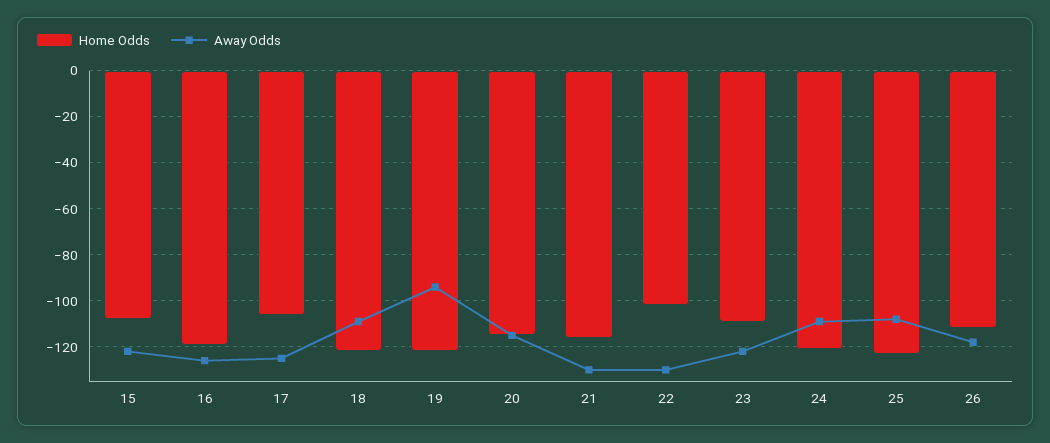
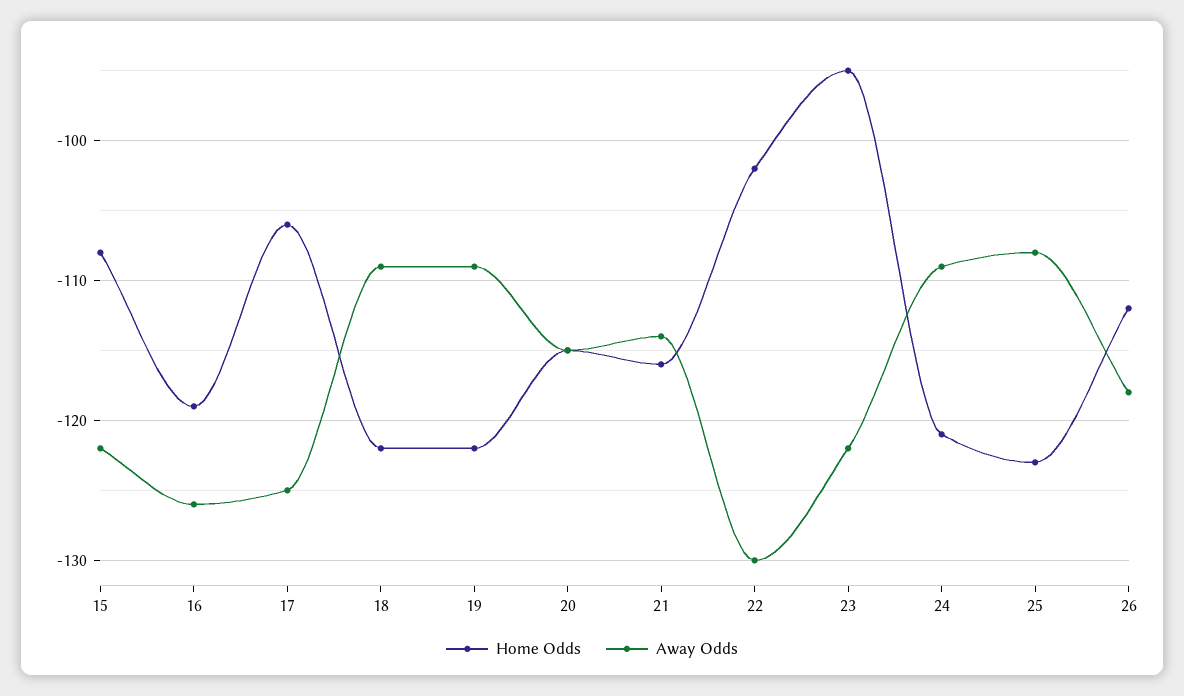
  {
    "Home Odds": {
      "15": -108,
      "16": -119,
      "17": -106,
      "18": -122,
      "19": -122,
      "20": -115,
      "21": -116,
      "22": -102,
-     "23": -110,
+     "23": -95,
      "24": -121,
      "25": -123,
      "26": -112
    },
    "Away Odds": {
      "15": -122,
      "16": -126,
      "17": -125,
      "18": -109,
-     "19": -95,
+     "19": -109,
      "20": -115,
-     "21": -130,
+     "21": -114,
      "22": -130,
      "23": -122,
      "24": -109,
      "25": -108,
      "26": -118
    }
  }

